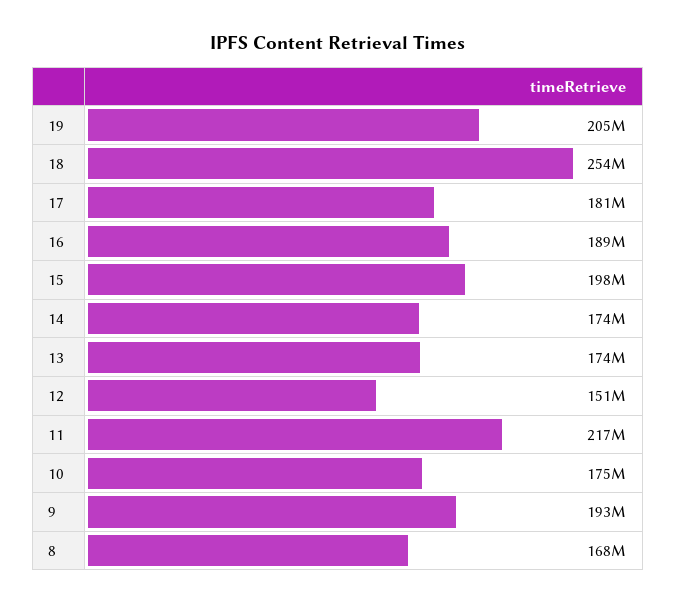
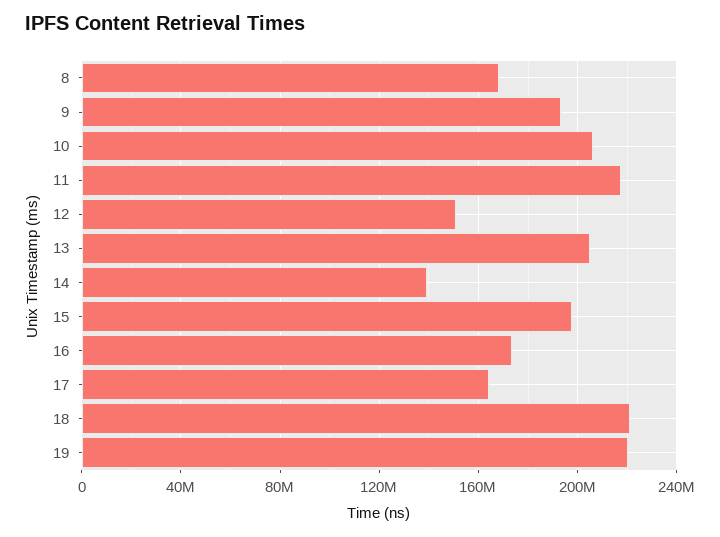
  {
-   "19": 205000000,
+   "19": 220000000,
-   "18": 254000000,
+   "18": 220000000,
-   "17": 181000000,
+   "17": 165000000,
-   "16": 189000000,
+   "16": 175000000,
    "15": 198000000,
-   "14": 174000000,
+   "14": 140000000,
-   "13": 174000000,
+   "13": 205000000,
    "12": 151000000,
    "11": 217000000,
-   "10": 175000000,
+   "10": 205000000,
    "9": 193000000,
    "8": 168000000
  }

